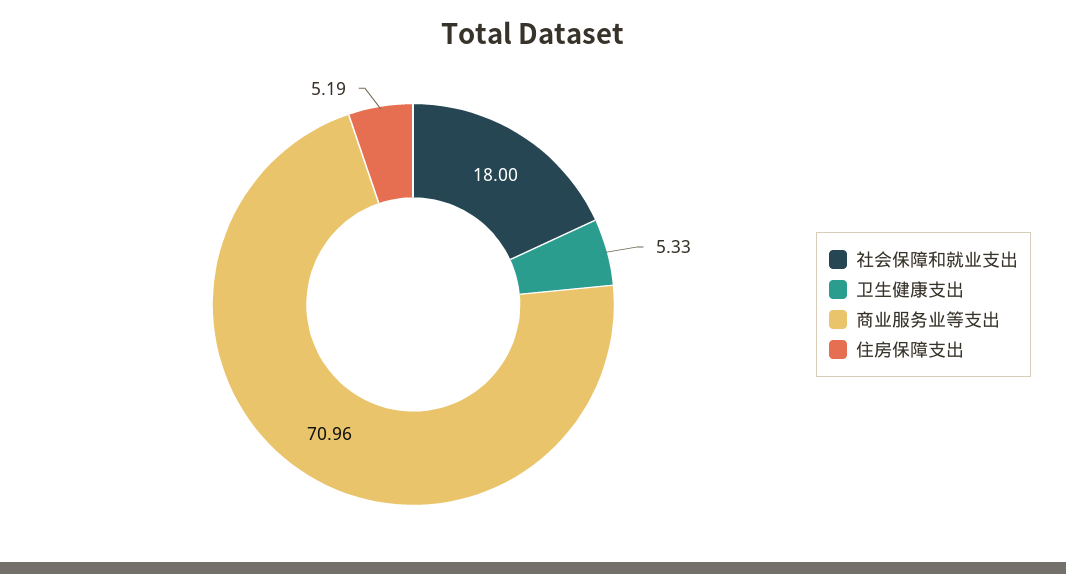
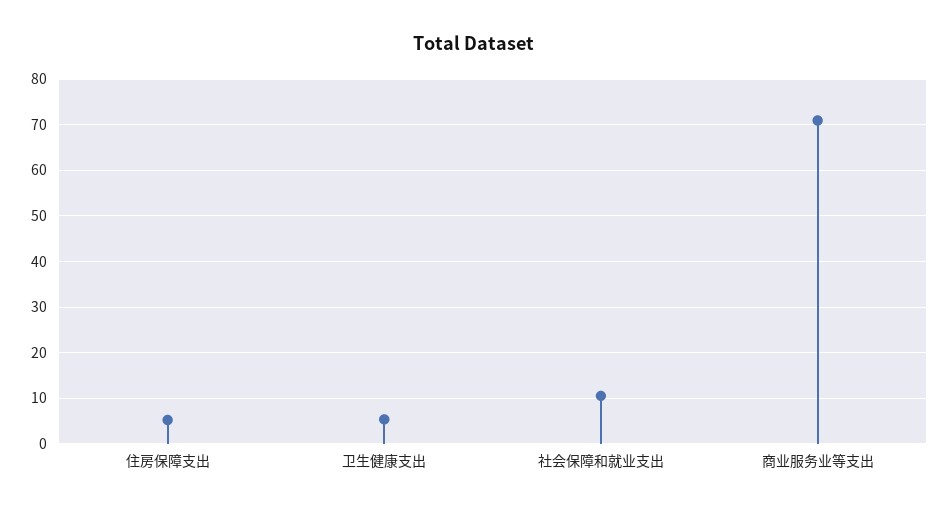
  {
-   "社会保障和就业支出": 18,
+   "社会保障和就业支出": 10,
    "卫生健康支出": 5.33,
    "商业服务业等支出": 70.96,
    "住房保障支出": 5.19
  }

